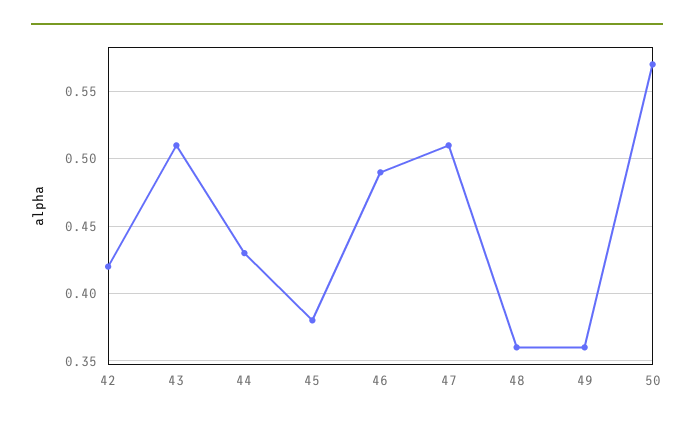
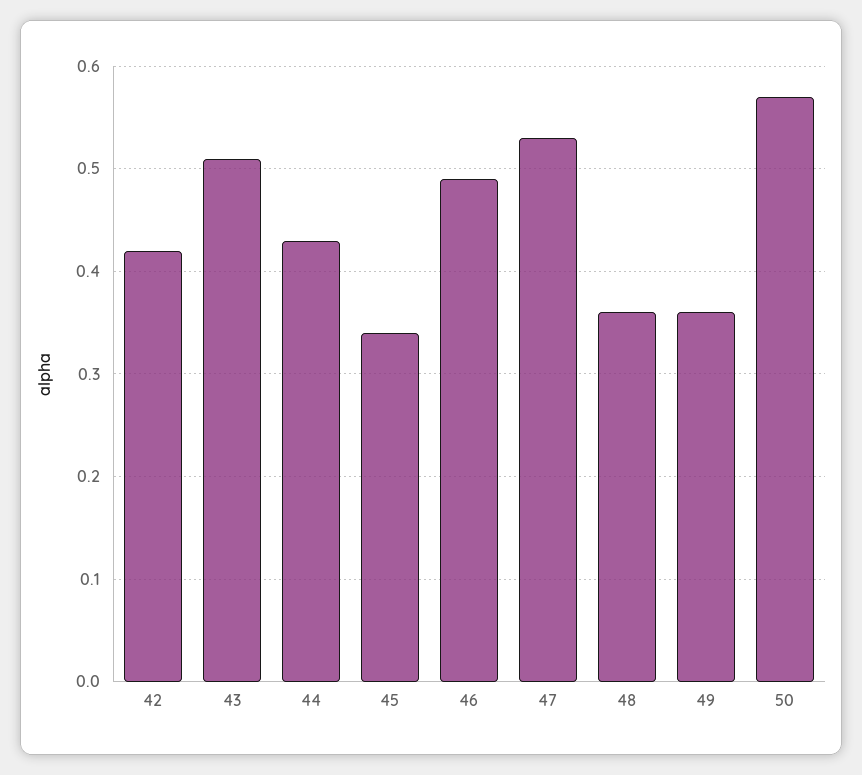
  {
    "42": 0.42,
    "43": 0.51,
    "44": 0.43,
-   "45": 0.38,
+   "45": 0.34,
    "46": 0.49,
-   "47": 0.51,
+   "47": 0.53,
    "48": 0.36,
    "49": 0.36,
    "50": 0.57
  }

